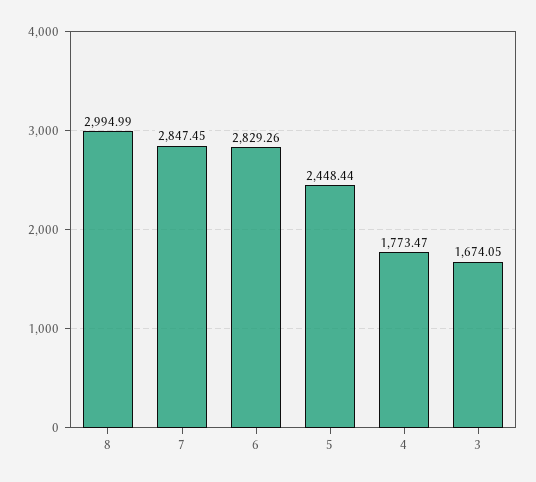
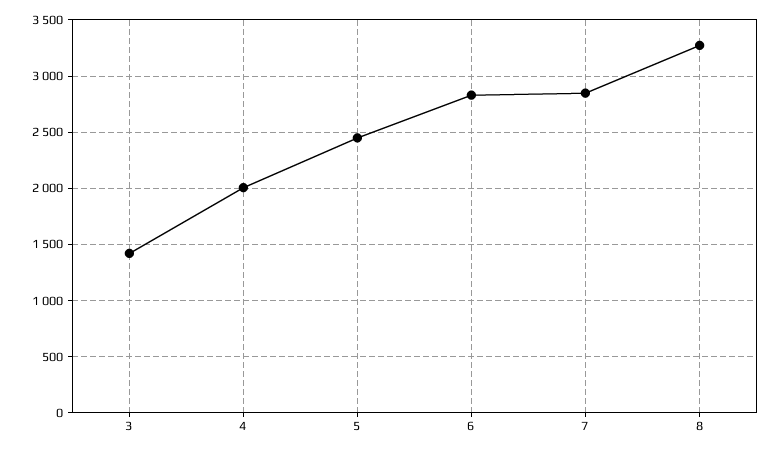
  {
-   "8": 2994.99,
+   "8": 3300,
    "7": 2847.45,
    "6": 2829.26,
    "5": 2448.44,
-   "4": 1773.47,
+   "4": 2000,
-   "3": 1674.05
+   "3": 1400
  }

